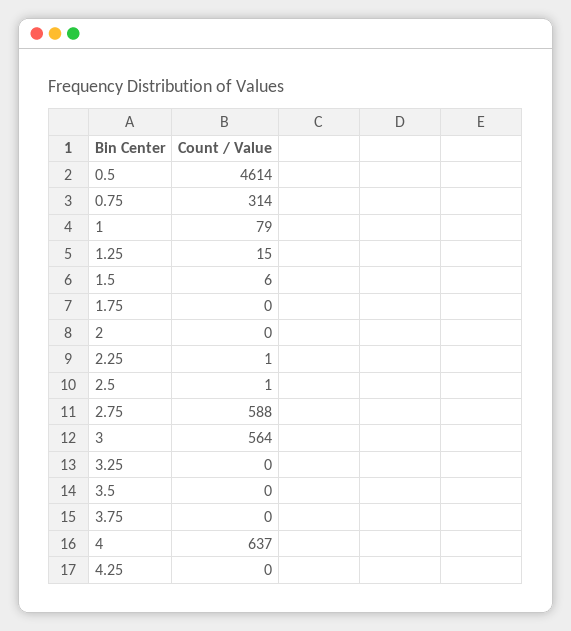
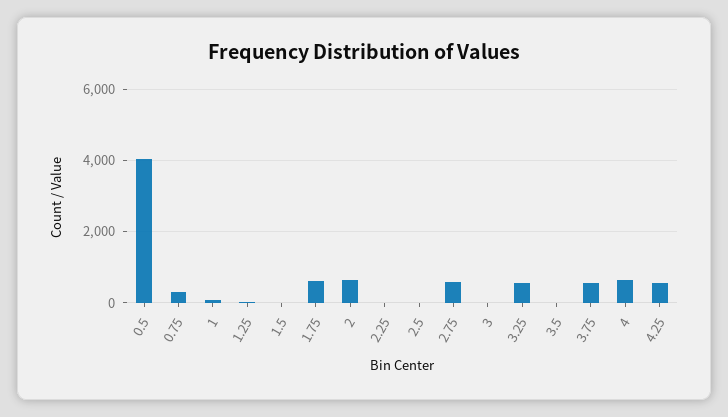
  {
-   "0.5": 4614,
+   "0.5": 4000,
    "0.75": 314,
    "1": 79,
    "1.25": 15,
    "1.5": 6,
-   "1.75": 0,
+   "1.75": 600,
-   "2": 0,
+   "2": 600,
    "2.25": 1,
    "2.5": 1,
    "2.75": 588,
-   "3": 564,
+   "3": 0,
-   "3.25": 0,
+   "3.25": 600,
    "3.5": 0,
-   "3.75": 0,
+   "3.75": 600,
    "4": 637,
-   "4.25": 0
+   "4.25": 600
  }

